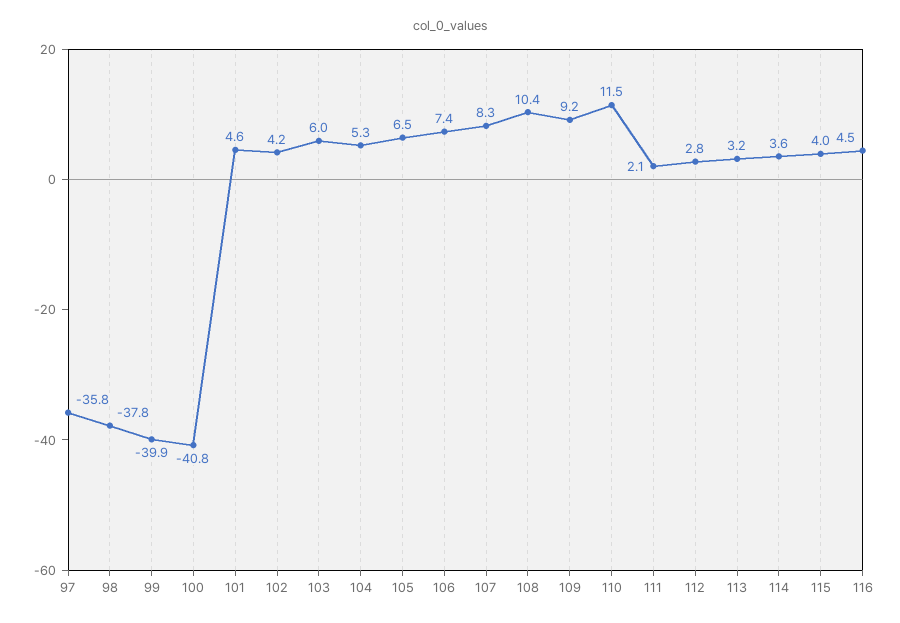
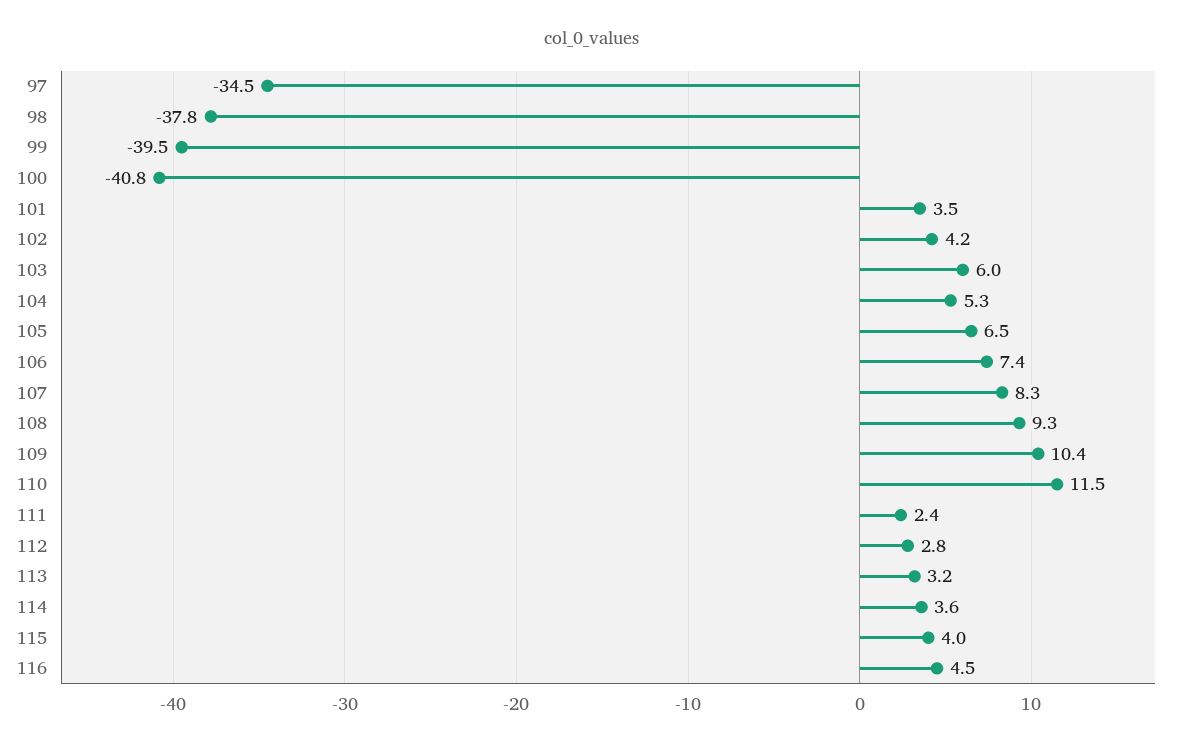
  {
-   "97": -35.8,
+   "97": -34.5,
    "98": -37.8,
-   "99": -39.9,
+   "99": -39.5,
    "100": -40.8,
-   "101": 4.6,
+   "101": 3.5,
    "102": 4.2,
    "103": 6,
    "104": 5.3,
    "105": 6.5,
    "106": 7.4,
    "107": 8.3,
-   "108": 10.4,
+   "108": 9.3,
-   "109": 9.2,
+   "109": 10.4,
    "110": 11.5,
-   "111": 2.1,
+   "111": 2.4,
    "112": 2.8,
    "113": 3.2,
    "114": 3.6,
    "115": 4,
    "116": 4.5
  }

